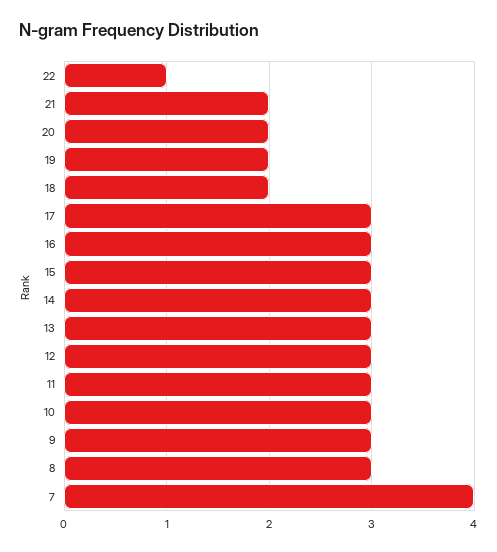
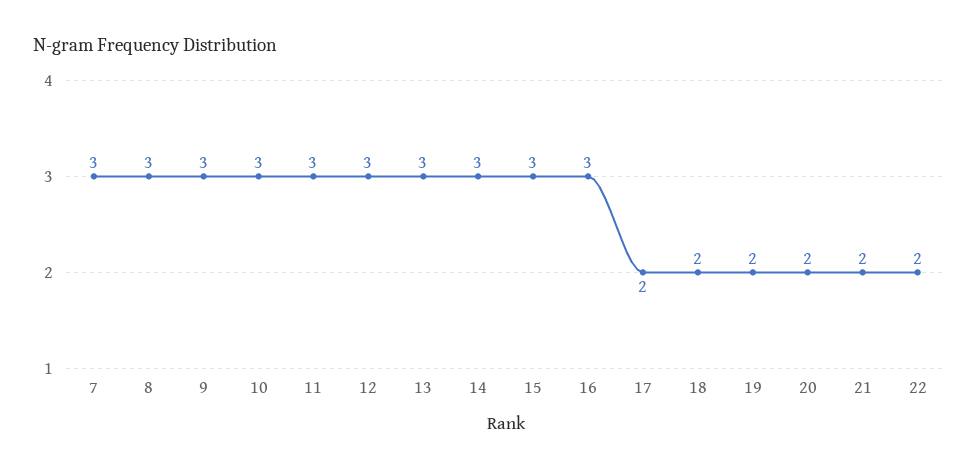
  {
-   "22": 1,
+   "22": 2,
    "21": 2,
    "20": 2,
    "19": 2,
    "18": 2,
-   "17": 3,
+   "17": 2,
    "16": 3,
    "15": 3,
    "14": 3,
    "13": 3,
    "12": 3,
    "11": 3,
    "10": 3,
    "9": 3,
    "8": 3,
-   "7": 4
+   "7": 3
  }

